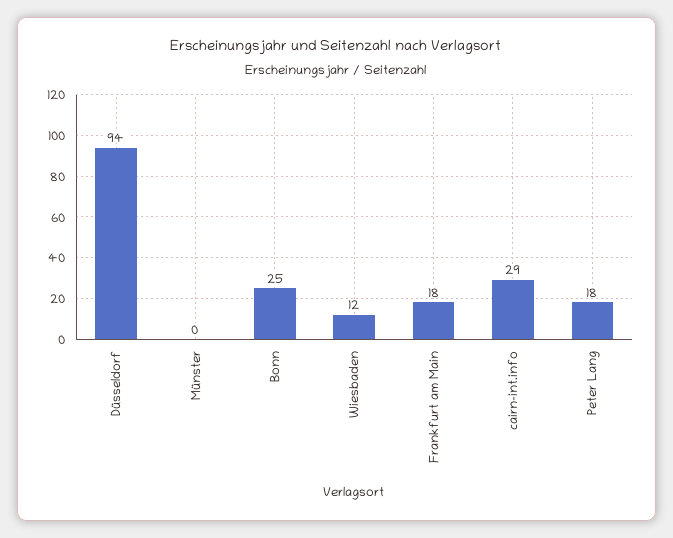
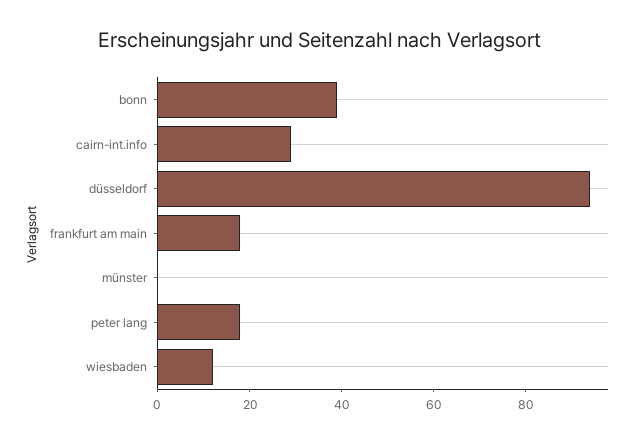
  {
    "Düsseldorf": 94,
    "Münster": 0,
-   "Bonn": 25,
+   "Bonn": 40,
    "Wiesbaden": 12,
    "Frankfurt am Main": 18,
    "cairn-int.info": 29,
    "Peter Lang": 18
  }

